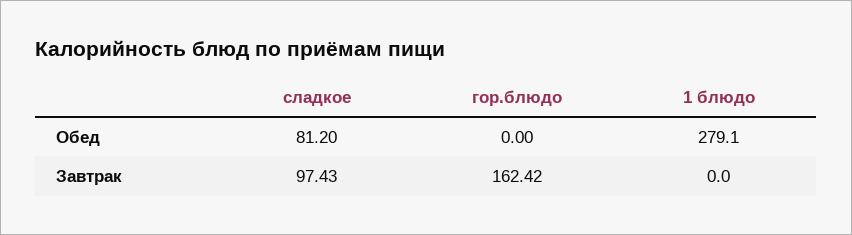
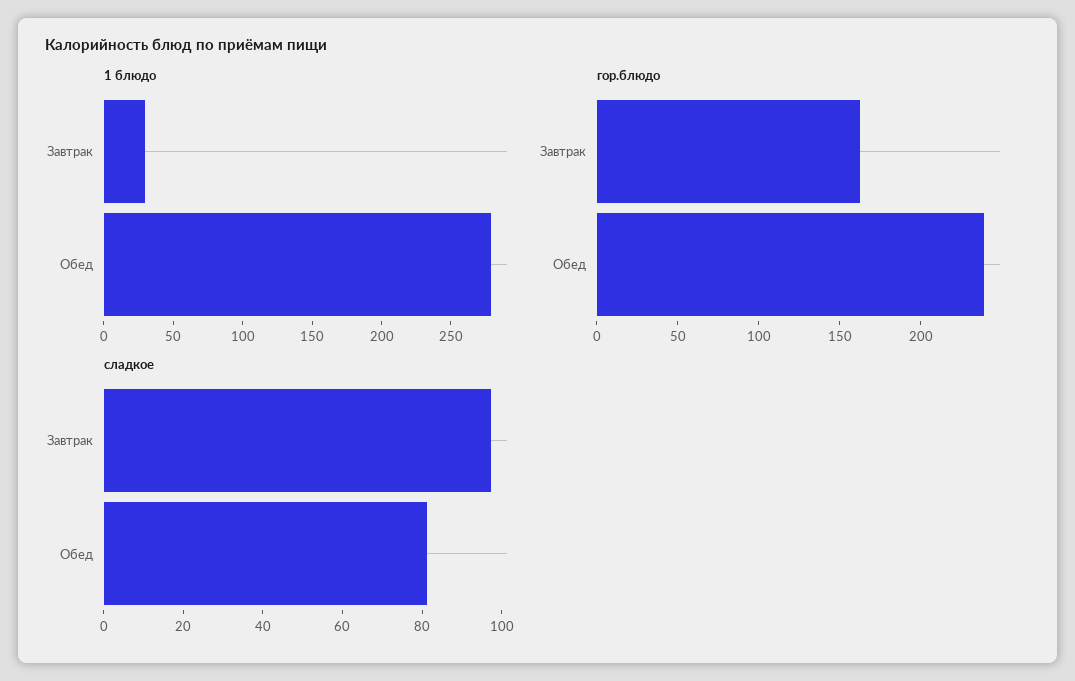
  {
    "сладкое": {
      "Обед": 81.2,
      "Завтрак": 97.43
    },
    "гор.блюдо": {
-     "Обед": 0,
+     "Обед": 240,
      "Завтрак": 162.42
    },
    "1 блюдо": {
      "Обед": 279.1,
-     "Завтрак": 0
+     "Завтрак": 30
    }
  }

